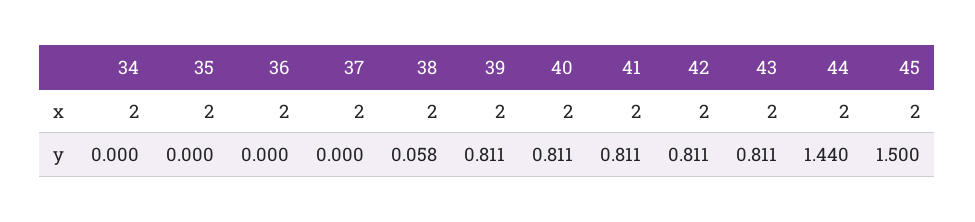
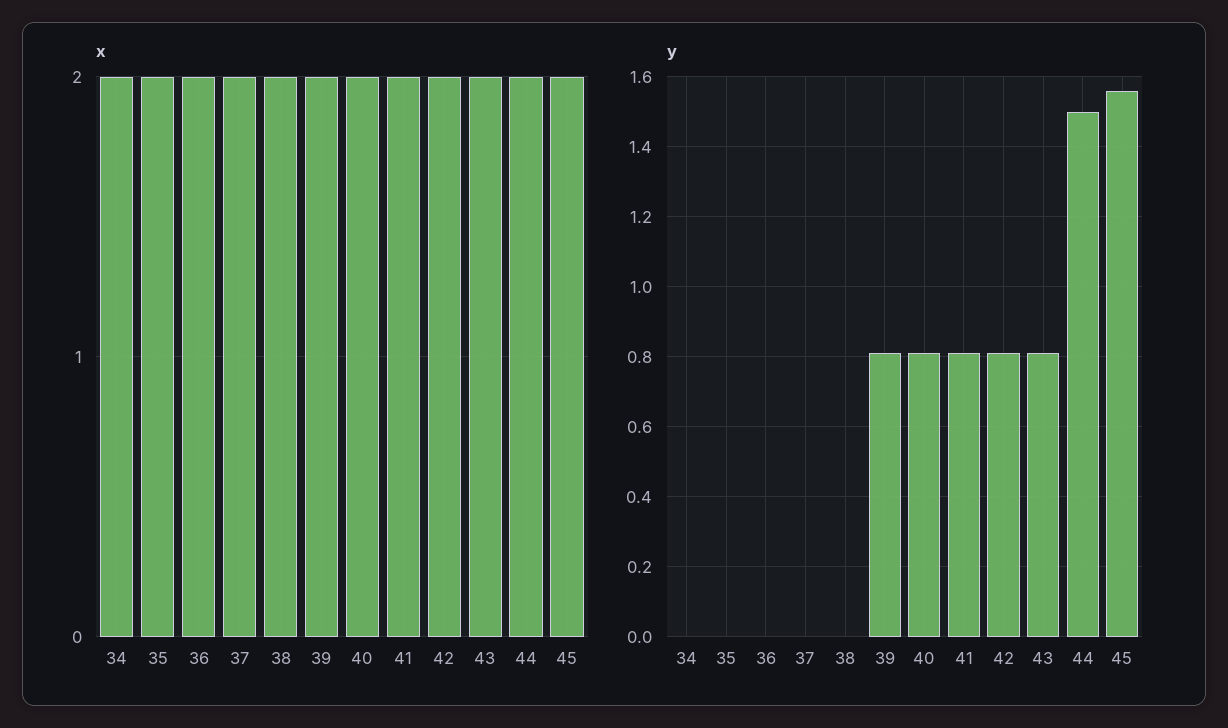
  {
    "x": {
      "34": 2,
      "35": 2,
      "36": 2,
      "37": 2,
      "38": 2,
      "39": 2,
      "40": 2,
      "41": 2,
      "42": 2,
      "43": 2,
      "44": 2,
      "45": 2
    },
    "y": {
      "34": 0,
      "35": 0,
      "36": 0,
      "37": 0,
-     "38": 0.058,
+     "38": 0,
      "39": 0.811,
      "40": 0.811,
      "41": 0.811,
      "42": 0.811,
      "43": 0.811,
-     "44": 1.44,
+     "44": 1.5,
-     "45": 1.5
+     "45": 1.56
    }
  }

